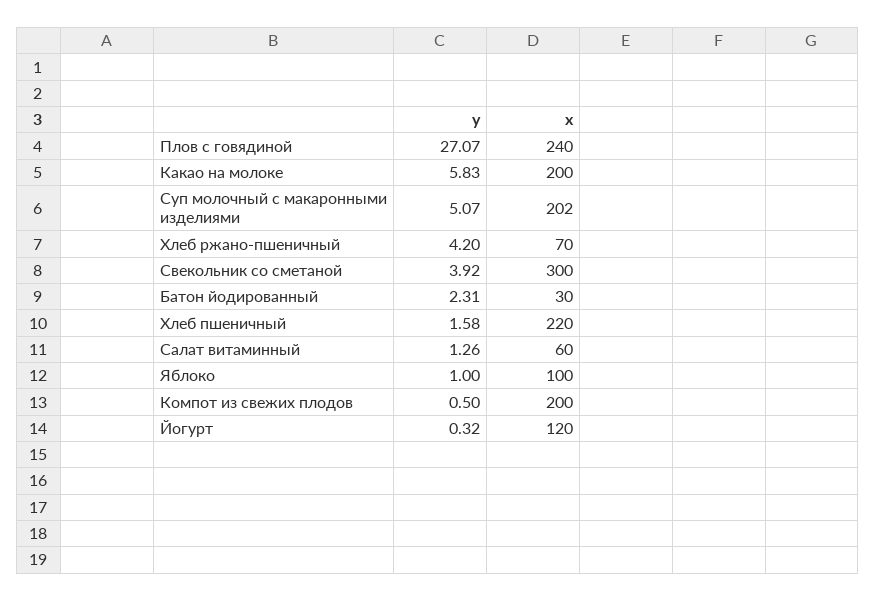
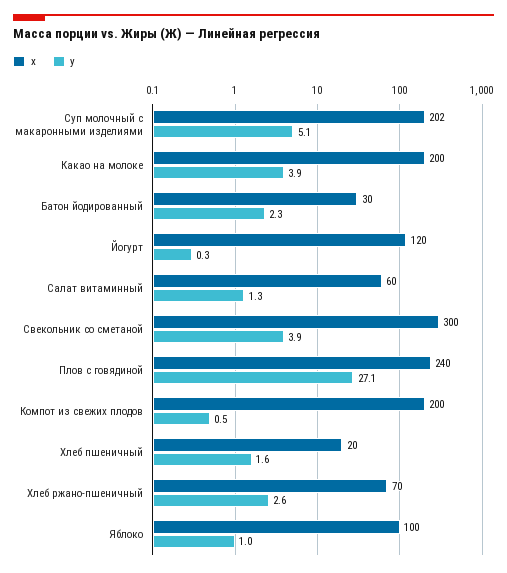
  {
    "y": {
      "Плов с говядиной": 27.07,
-     "Какао на молоке": 5.83,
+     "Какао на молоке": 3.9,
      "Суп молочный с макаронными изделиями": 5.07,
-     "Хлеб ржано-пшеничный": 4.2,
+     "Хлеб ржано-пшеничный": 2.6,
      "Свекольник со сметаной": 3.92,
      "Батон йодированный": 2.31,
      "Хлеб пшеничный": 1.58,
      "Салат витаминный": 1.26,
      "Яблоко": 1,
      "Компот из свежих плодов": 0.5,
      "Йогурт": 0.32
    },
    "x": {
      "Плов с говядиной": 240,
      "Какао на молоке": 200,
      "Суп молочный с макаронными изделиями": 202,
      "Хлеб ржано-пшеничный": 70,
      "Свекольник со сметаной": 300,
      "Батон йодированный": 30,
-     "Хлеб пшеничный": 220,
+     "Хлеб пшеничный": 20,
      "Салат витаминный": 60,
      "Яблоко": 100,
      "Компот из свежих плодов": 200,
      "Йогурт": 120
    }
  }

